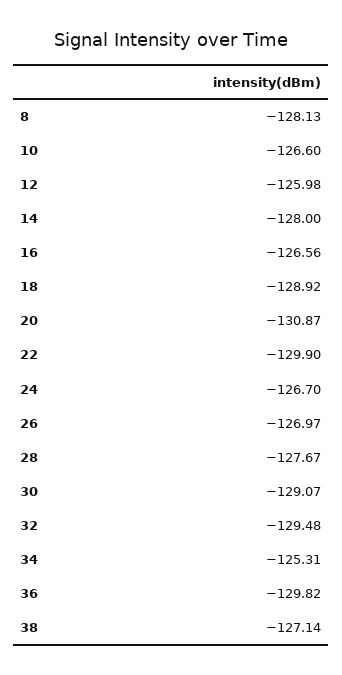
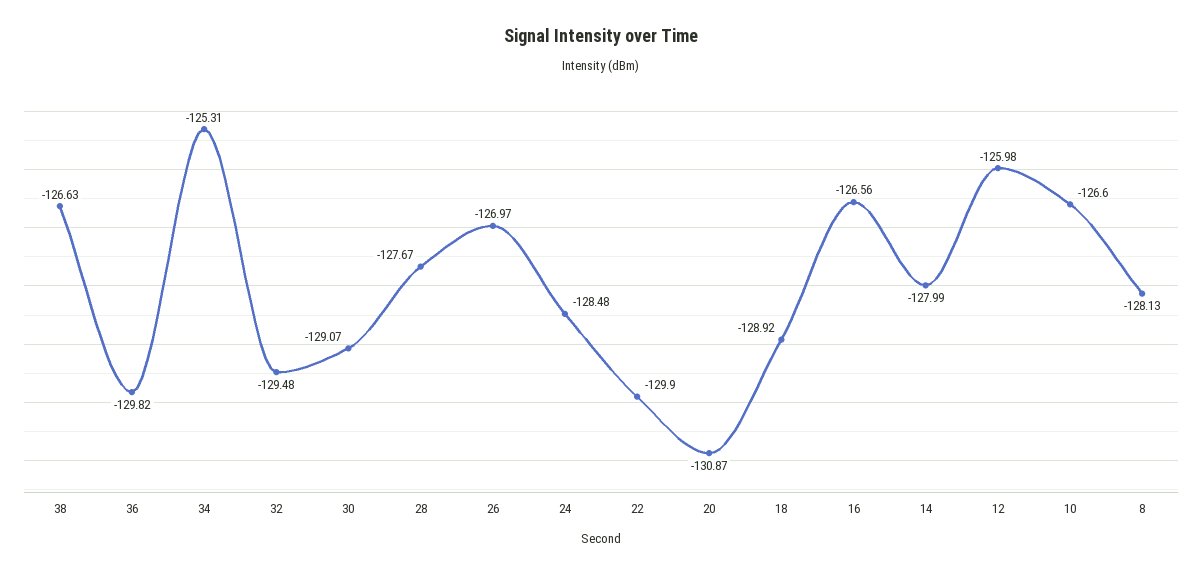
  {
    "8": -128.13,
    "10": -126.6,
    "12": -125.98,
-   "14": -128,
+   "14": -127.99,
    "16": -126.56,
    "18": -128.92,
    "20": -130.87,
    "22": -129.9,
-   "24": -126.7,
+   "24": -128.48,
    "26": -126.97,
    "28": -127.67,
    "30": -129.07,
    "32": -129.48,
    "34": -125.31,
    "36": -129.82,
-   "38": -127.14
+   "38": -126.63
  }

